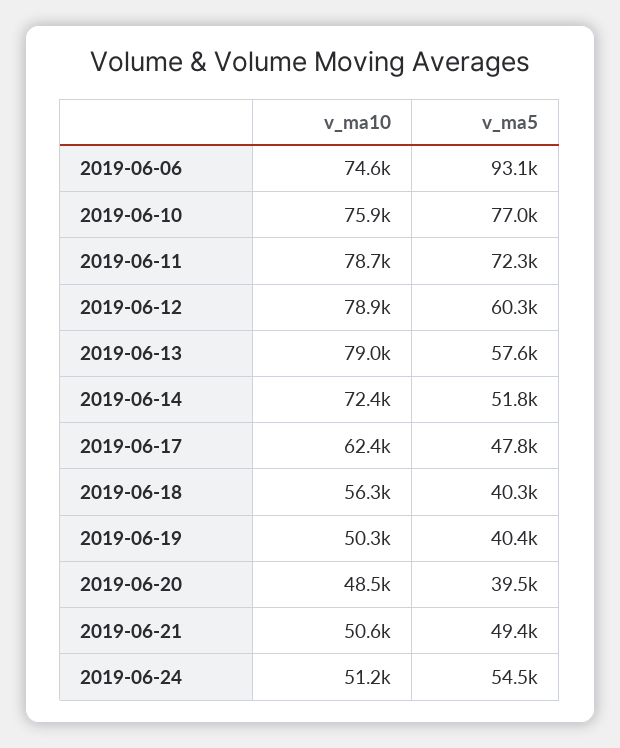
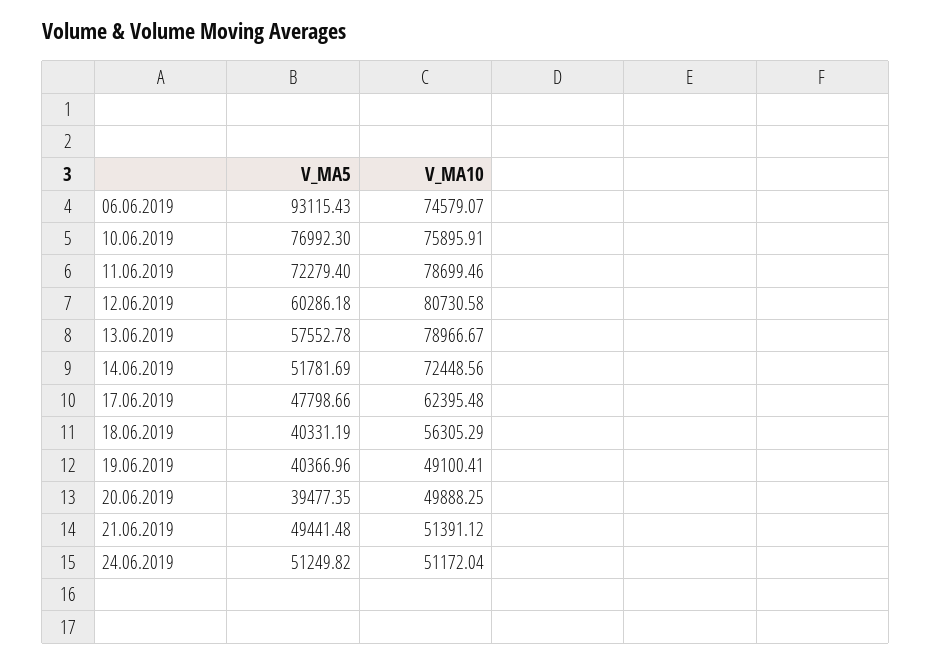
  {
    "v_ma10": {
      "2019-06-06": 74579.07,
      "2019-06-10": 75895.91,
      "2019-06-11": 78699.46,
-     "2019-06-12": 78900,
+     "2019-06-12": 80730.58,
      "2019-06-13": 78966.67,
      "2019-06-14": 72448.56,
      "2019-06-17": 62395.48,
      "2019-06-18": 56305.29,
-     "2019-06-19": 50300,
+     "2019-06-19": 49100.41,
-     "2019-06-20": 48500,
+     "2019-06-20": 49888.25,
-     "2019-06-21": 50600,
+     "2019-06-21": 51391.12,
      "2019-06-24": 51172.04
    },
    "v_ma5": {
      "2019-06-06": 93115.43,
      "2019-06-10": 76992.3,
      "2019-06-11": 72279.4,
      "2019-06-12": 60286.18,
      "2019-06-13": 57552.78,
      "2019-06-14": 51781.69,
      "2019-06-17": 47798.66,
      "2019-06-18": 40331.19,
      "2019-06-19": 40366.96,
      "2019-06-20": 39477.35,
      "2019-06-21": 49441.48,
-     "2019-06-24": 54500
+     "2019-06-24": 51249.82
    }
  }

